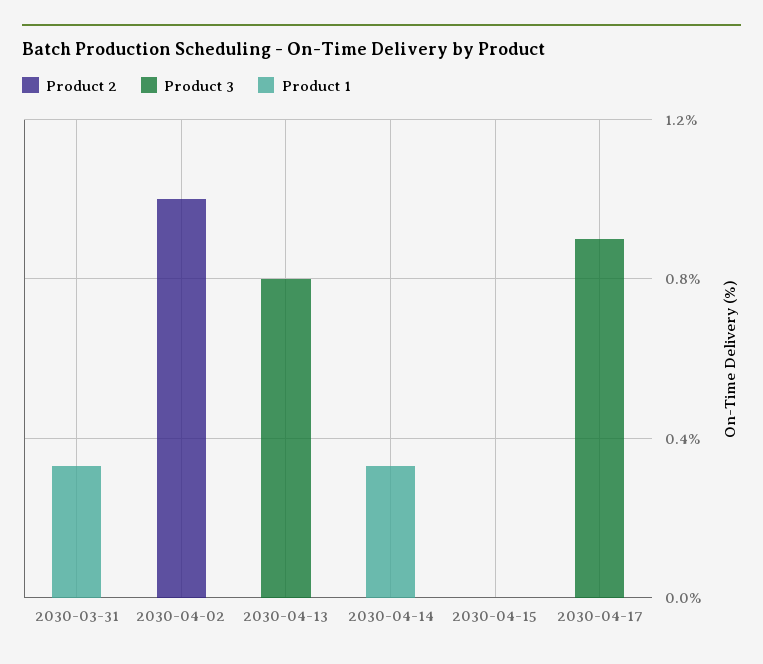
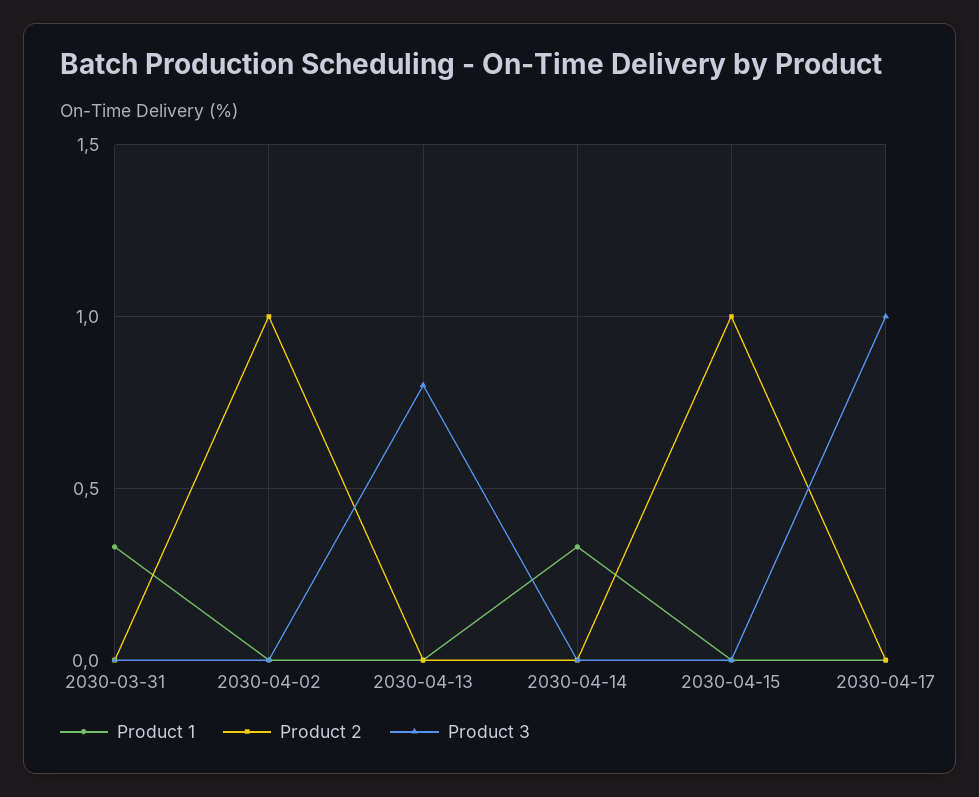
  {
    "Product 2": {
      "2030-03-31": 0,
      "2030-04-02": 1,
      "2030-04-13": 0,
      "2030-04-14": 0,
-     "2030-04-15": 0,
+     "2030-04-15": 1,
      "2030-04-17": 0
    },
    "Product 3": {
      "2030-03-31": 0,
      "2030-04-02": 0,
      "2030-04-13": 0.8,
      "2030-04-14": 0,
      "2030-04-15": 0,
-     "2030-04-17": 0.9
+     "2030-04-17": 1
    },
    "Product 1": {
      "2030-03-31": 0.35,
      "2030-04-02": 0,
      "2030-04-13": 0,
      "2030-04-14": 0.35,
      "2030-04-15": 0,
      "2030-04-17": 0
    }
  }

